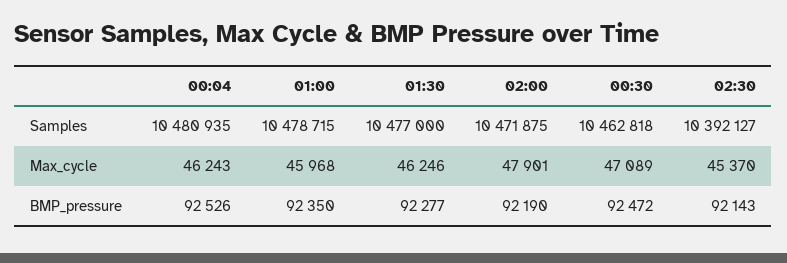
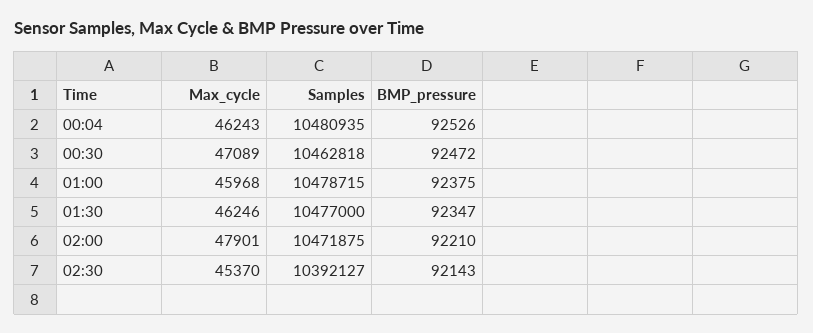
  {
    "00:04": {
      "Samples": 10480935,
      "Max_cycle": 46243,
      "BMP_pressure": 92526
    },
    "01:00": {
      "Samples": 10478715,
      "Max_cycle": 45968,
-     "BMP_pressure": 92350
+     "BMP_pressure": 92375
    },
    "01:30": {
      "Samples": 10477000,
      "Max_cycle": 46246,
-     "BMP_pressure": 92277
+     "BMP_pressure": 92347
    },
    "02:00": {
      "Samples": 10471875,
      "Max_cycle": 47901,
-     "BMP_pressure": 92190
+     "BMP_pressure": 92210
    },
    "00:30": {
      "Samples": 10462818,
      "Max_cycle": 47089,
      "BMP_pressure": 92472
    },
    "02:30": {
      "Samples": 10392127,
      "Max_cycle": 45370,
      "BMP_pressure": 92143
    }
  }

